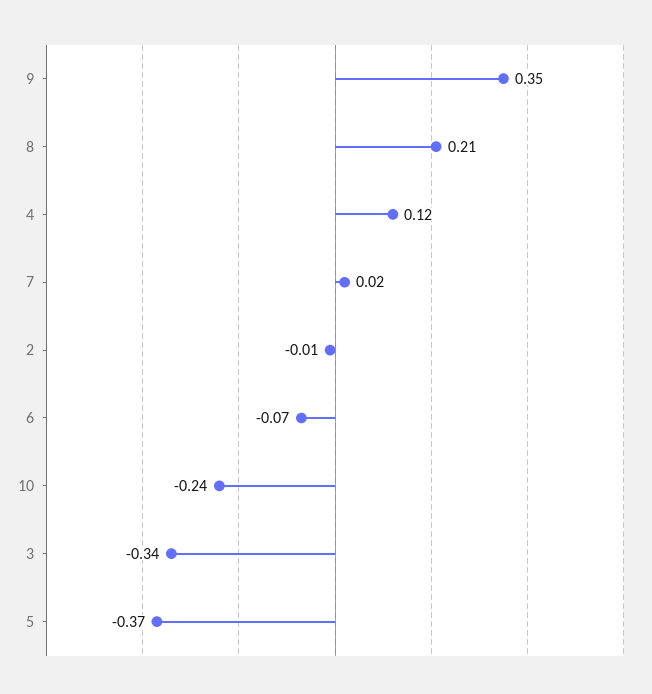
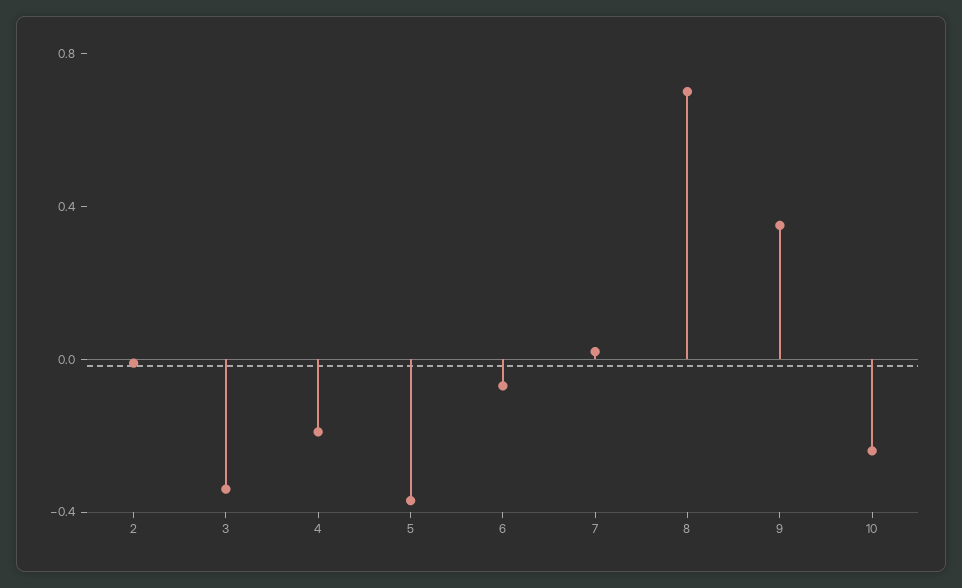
  {
    "9": 0.35,
-   "8": 0.21,
+   "8": 0.7,
-   "4": 0.12,
+   "4": -0.2,
    "7": 0.02,
    "2": -0.01,
    "6": -0.07,
    "10": -0.24,
    "3": -0.34,
    "5": -0.37
  }

